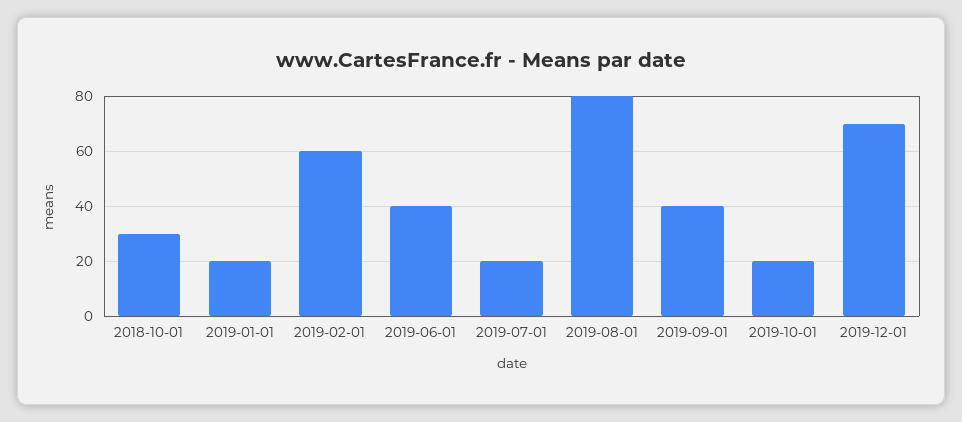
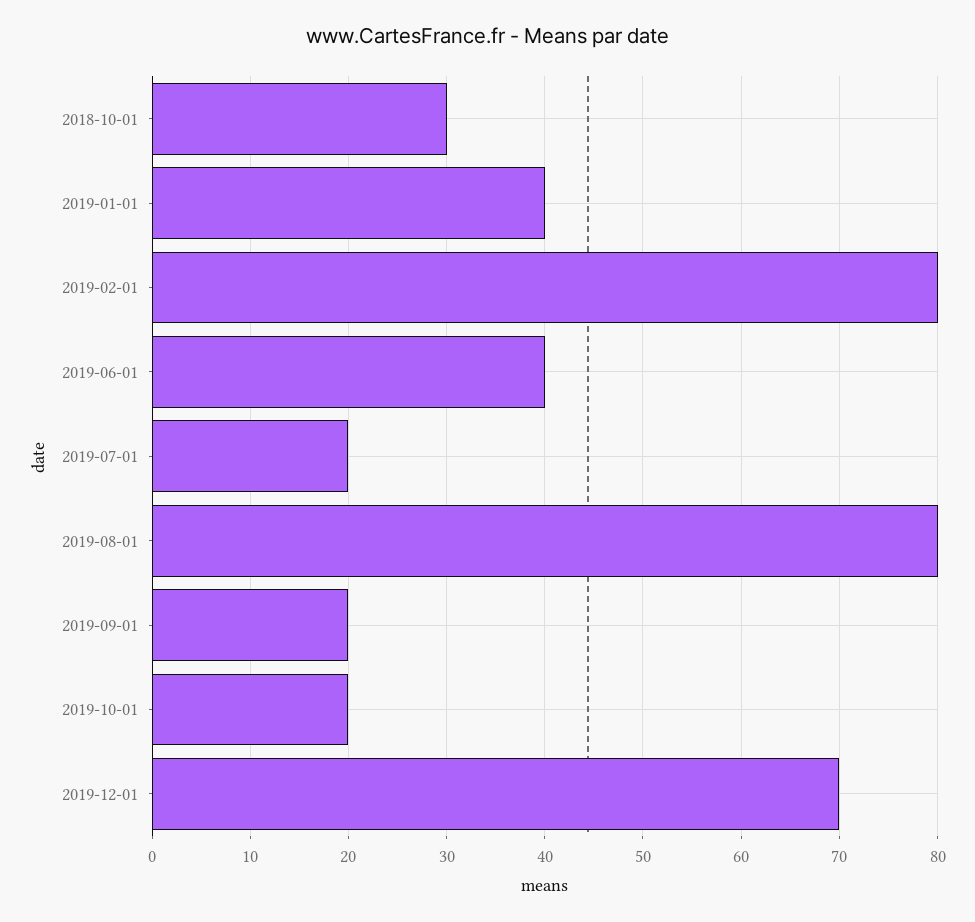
  {
    "2018-10-01": 30,
-   "2019-01-01": 20,
+   "2019-01-01": 40,
-   "2019-02-01": 60,
+   "2019-02-01": 80,
    "2019-06-01": 40,
    "2019-07-01": 20,
    "2019-08-01": 80,
-   "2019-09-01": 40,
+   "2019-09-01": 20,
    "2019-10-01": 20,
    "2019-12-01": 70
  }

